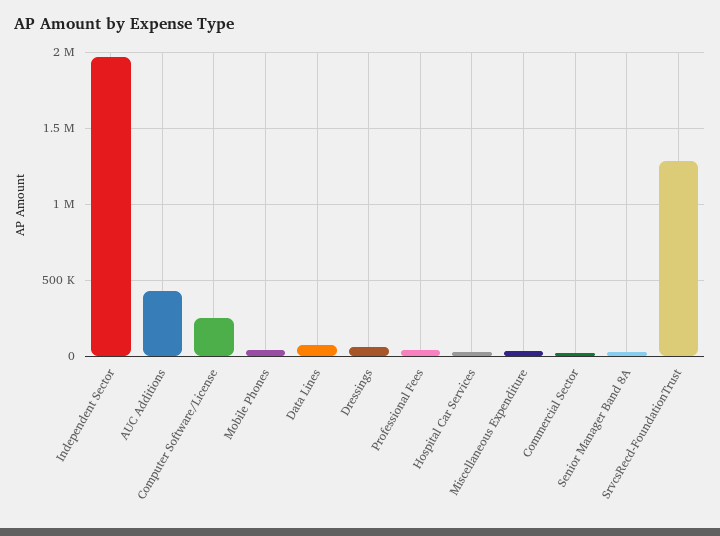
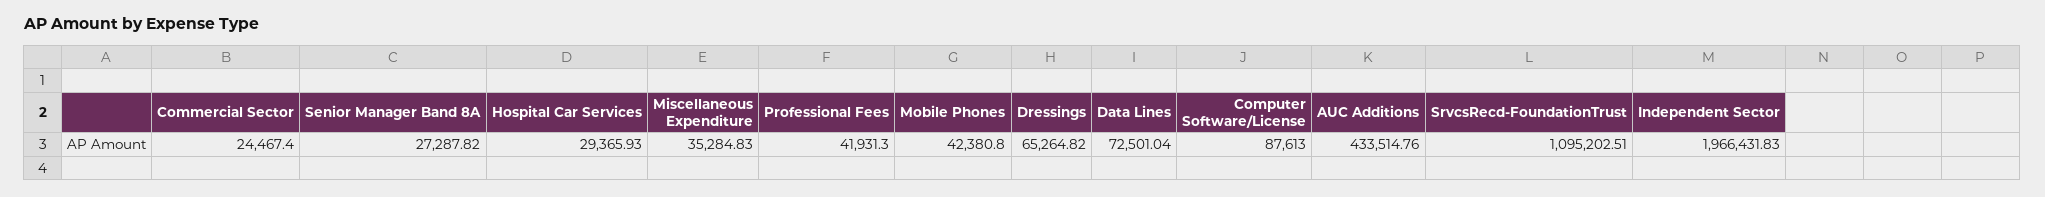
  {
    "Independent Sector": 1966431.83,
    "AUC Additions": 433514.76,
-   "Computer Software/License": 250000,
+   "Computer Software/License": 87613,
    "Mobile Phones": 42380.8,
    "Data Lines": 72501.04,
    "Dressings": 65264.82,
    "Professional Fees": 41931.3,
    "Hospital Car Services": 29365.93,
    "Miscellaneous Expenditure": 35284.83,
    "Commercial Sector": 24467.4,
    "Senior Manager Band 8A": 27287.82,
-   "SrvcsRecd-FoundationTrust": 1300000
+   "SrvcsRecd-FoundationTrust": 1095202.51
  }

